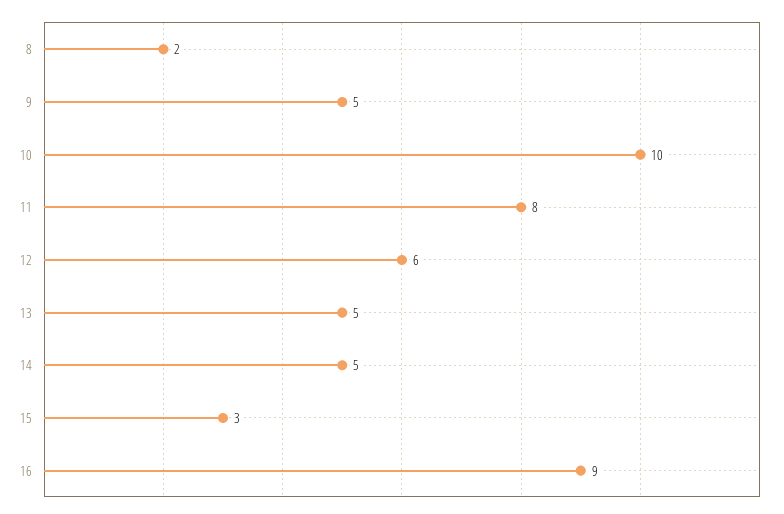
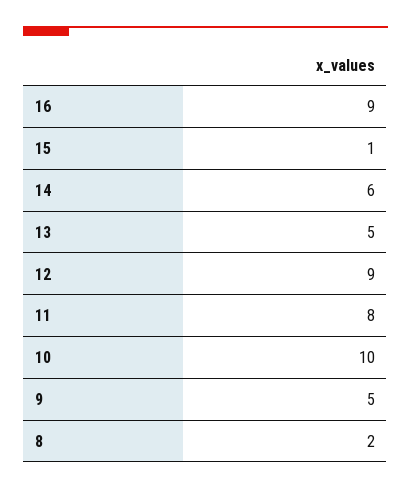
  {
    "8": 2,
    "9": 5,
    "10": 10,
    "11": 8,
-   "12": 6,
+   "12": 9,
    "13": 5,
-   "14": 5,
+   "14": 6,
-   "15": 3,
+   "15": 1,
    "16": 9
  }

